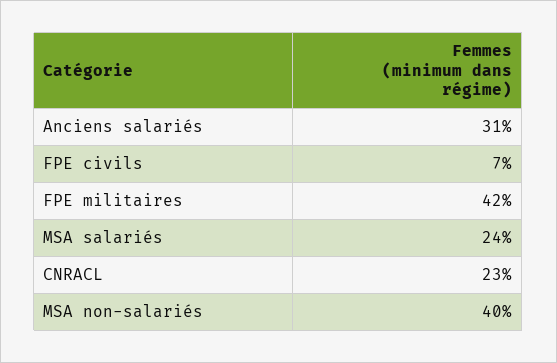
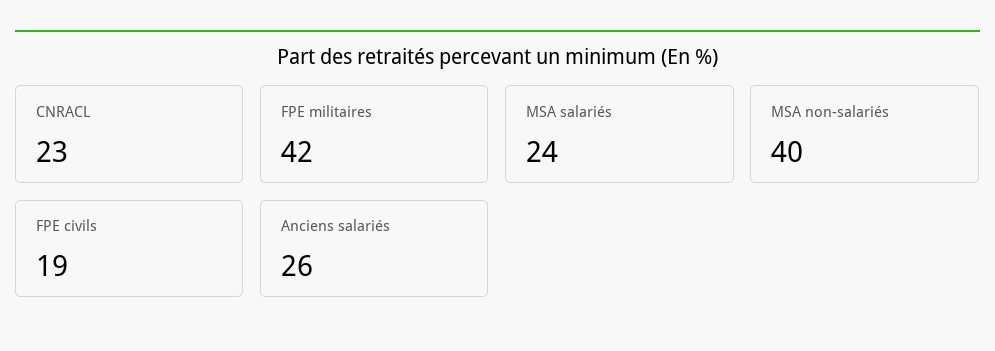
  {
-   "Anciens salariés": 31,
+   "Anciens salariés": 26,
-   "FPE civils": 7,
+   "FPE civils": 19,
    "FPE militaires": 42,
    "MSA salariés": 24,
    "CNRACL": 23,
    "MSA non-salariés": 40
  }

